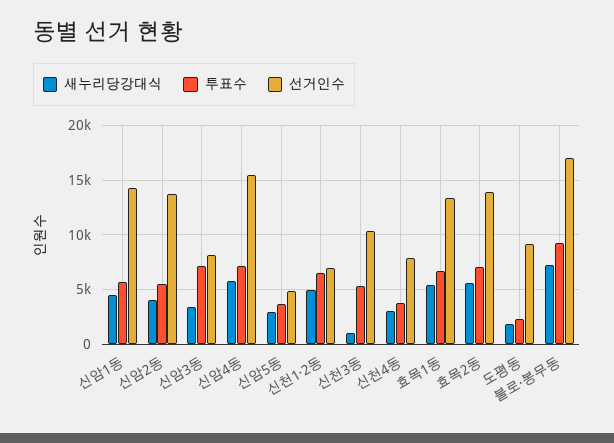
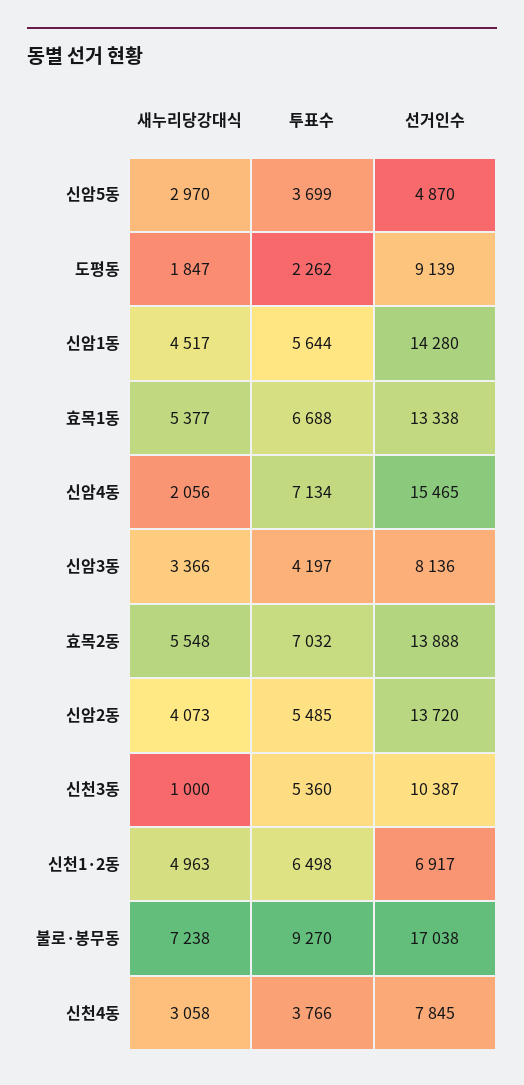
  {
    "새누리당강대식": {
      "신암1동": 4517,
      "신암2동": 4073,
      "신암3동": 3366,
-     "신암4동": 6000,
+     "신암4동": 2056,
      "신암5동": 2970,
      "신천1·2동": 4963,
      "신천3동": 1000,
      "신천4동": 3058,
      "효목1동": 5377,
      "효목2동": 5548,
      "도평동": 1847,
      "불로·봉무동": 7238
    },
    "투표수": {
      "신암1동": 5644,
      "신암2동": 5485,
-     "신암3동": 7000,
+     "신암3동": 4197,
      "신암4동": 7134,
      "신암5동": 3699,
      "신천1·2동": 6498,
      "신천3동": 5360,
      "신천4동": 3766,
      "효목1동": 6688,
      "효목2동": 7032,
      "도평동": 2262,
      "불로·봉무동": 9270
    },
    "선거인수": {
      "신암1동": 14280,
      "신암2동": 13720,
      "신암3동": 8136,
      "신암4동": 15465,
      "신암5동": 4870,
      "신천1·2동": 6917,
      "신천3동": 10387,
      "신천4동": 7845,
      "효목1동": 13338,
      "효목2동": 13888,
      "도평동": 9139,
      "불로·봉무동": 17038
    }
  }

